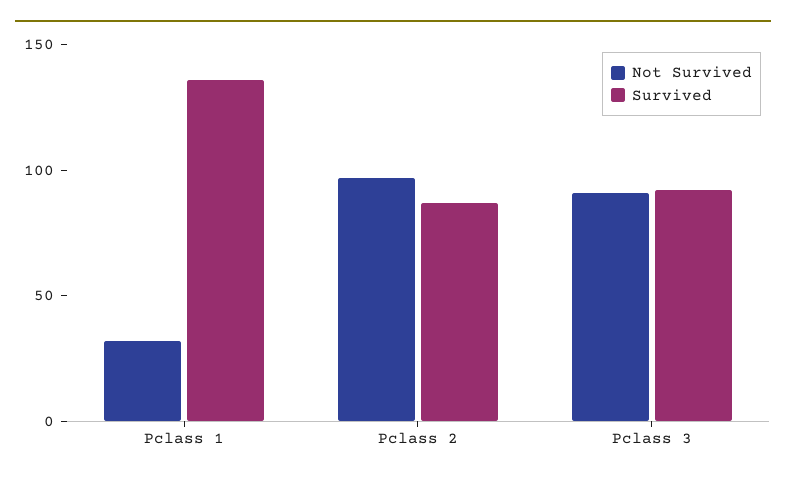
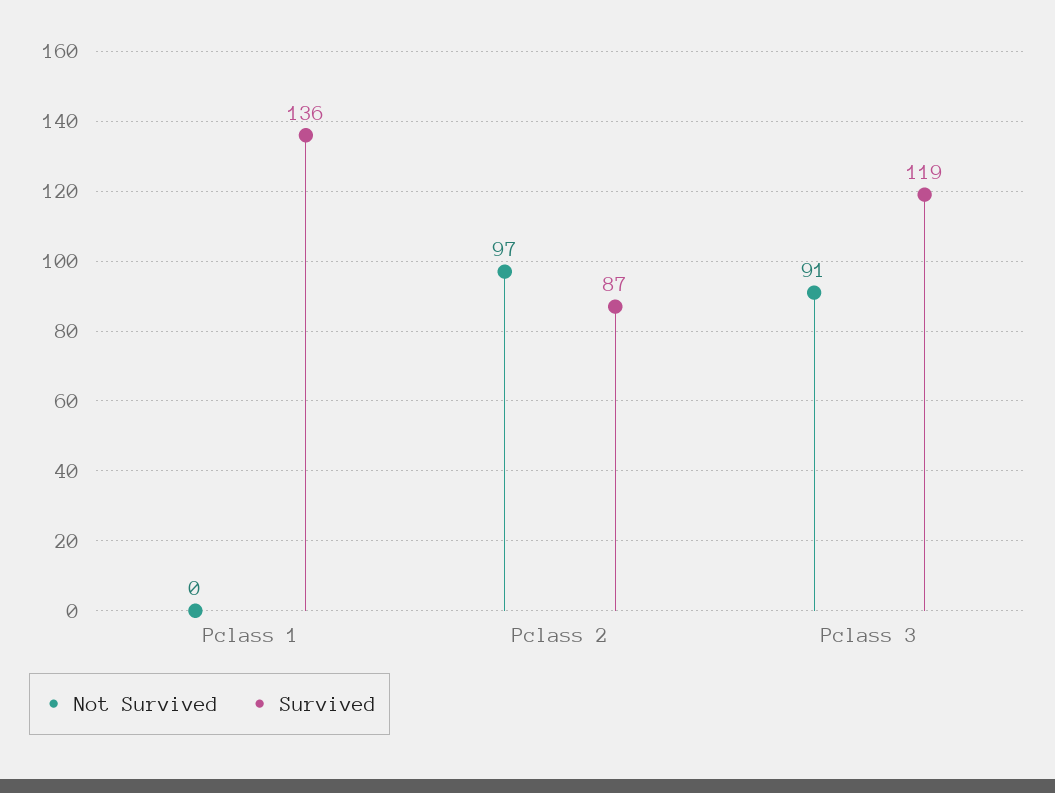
  {
    "Not Survived": {
-     "Pclass 1": 30,
+     "Pclass 1": 0,
      "Pclass 2": 97,
      "Pclass 3": 91
    },
    "Survived": {
      "Pclass 1": 136,
      "Pclass 2": 87,
-     "Pclass 3": 90
+     "Pclass 3": 119
    }
  }

